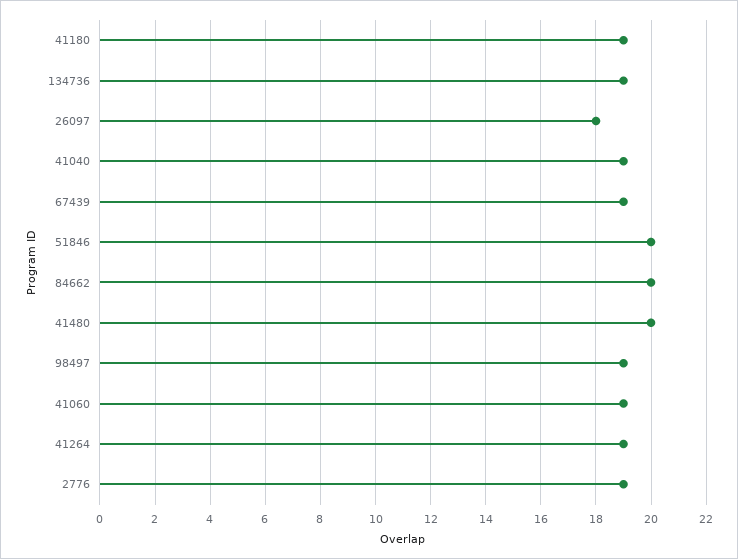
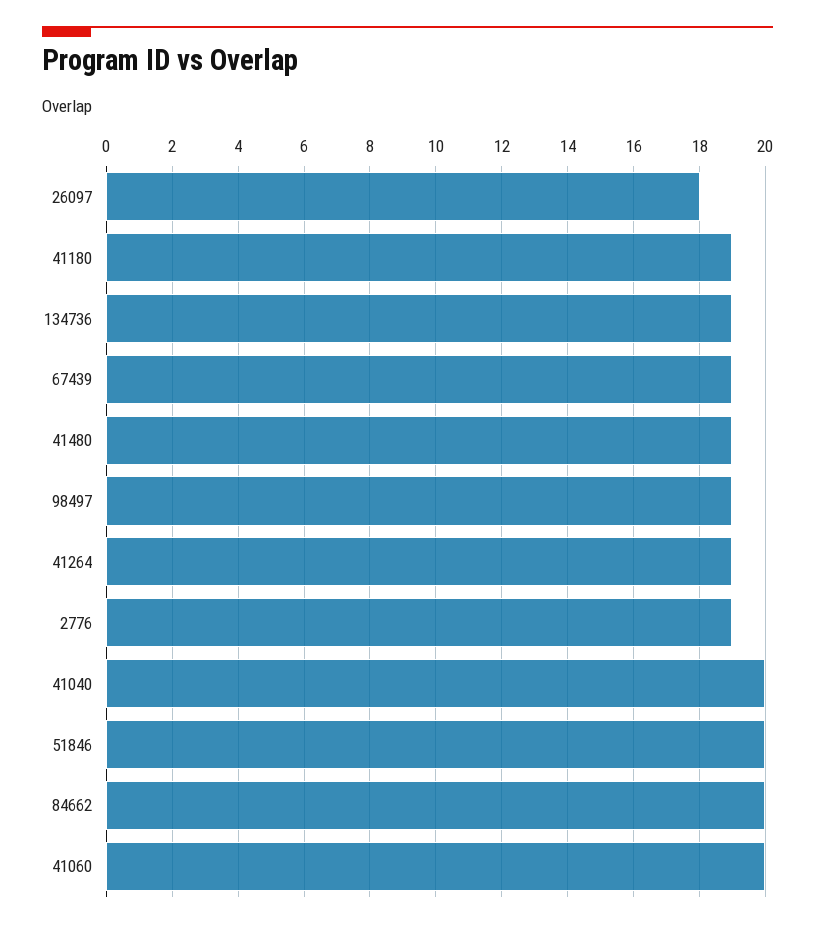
  {
    "41180": 19,
    "134736": 19,
    "26097": 18,
-   "41040": 19,
+   "41040": 20,
    "67439": 19,
    "51846": 20,
    "84662": 20,
-   "41480": 20,
+   "41480": 19,
    "98497": 19,
-   "41060": 19,
+   "41060": 20,
    "41264": 19,
    "2776": 19
  }

